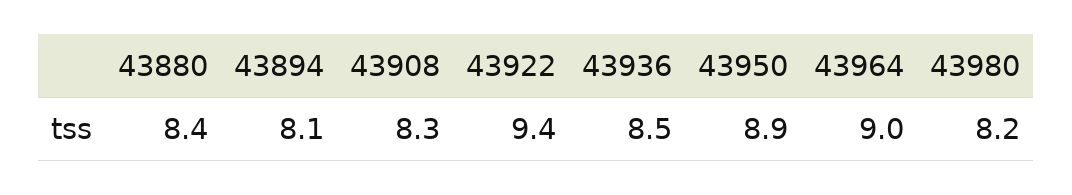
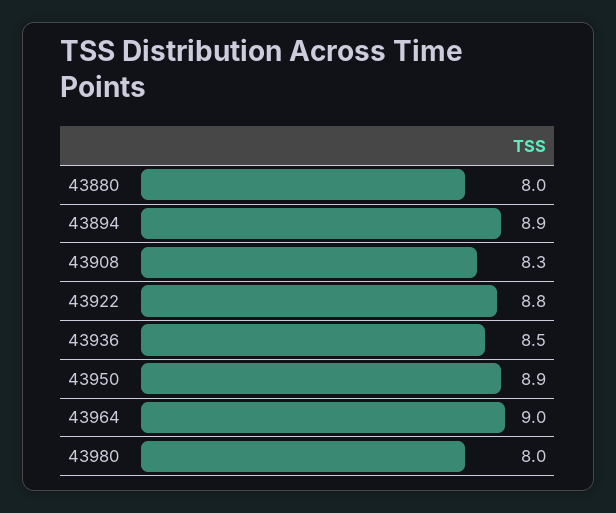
  {
-   "43880": 8.4,
+   "43880": 8,
-   "43894": 8.1,
+   "43894": 8.9,
    "43908": 8.3,
-   "43922": 9.4,
+   "43922": 8.8,
    "43936": 8.5,
    "43950": 8.9,
    "43964": 9,
-   "43980": 8.2
+   "43980": 8
  }

